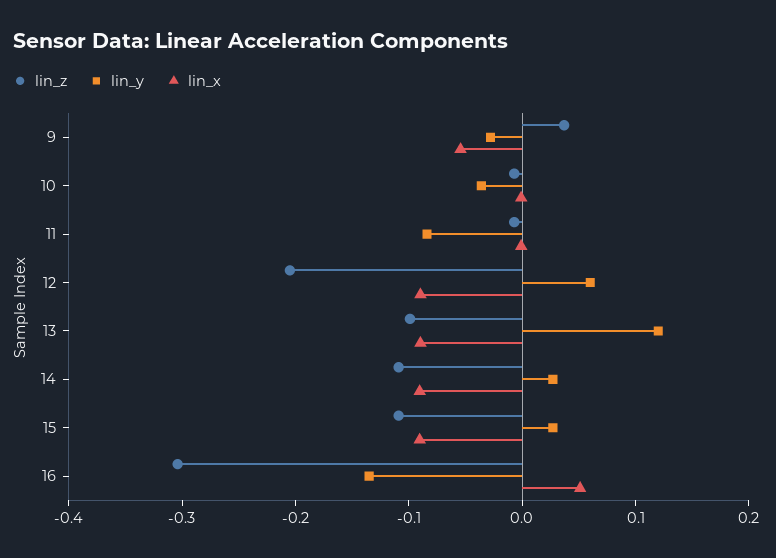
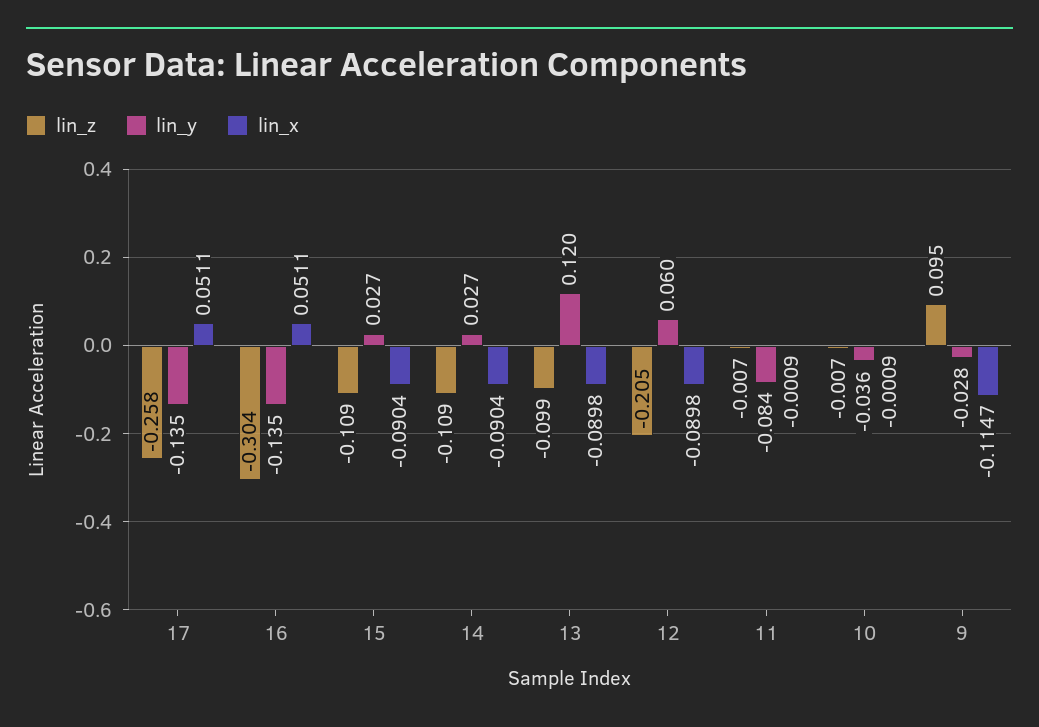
  {
    "lin_z": {
-     "9": 0.04,
+     "9": 0.095,
      "10": -0.007,
      "11": -0.007,
      "12": -0.205,
      "13": -0.099,
      "14": -0.109,
      "15": -0.109,
-     "16": -0.304
+     "16": -0.304,
+     "17": -0.258
    },
    "lin_y": {
      "9": -0.028,
      "10": -0.036,
      "11": -0.084,
      "12": 0.06,
      "13": 0.12,
      "14": 0.027,
      "15": 0.027,
-     "16": -0.135
+     "16": -0.135,
+     "17": -0.135
    },
    "lin_x": {
-     "9": -0.06,
+     "9": -0.1147,
      "10": -0.0009,
      "11": -0.0009,
      "12": -0.0898,
      "13": -0.0898,
      "14": -0.0904,
      "15": -0.0904,
-     "16": 0.0511
+     "16": 0.0511,
+     "17": 0.0511
    }
  }

